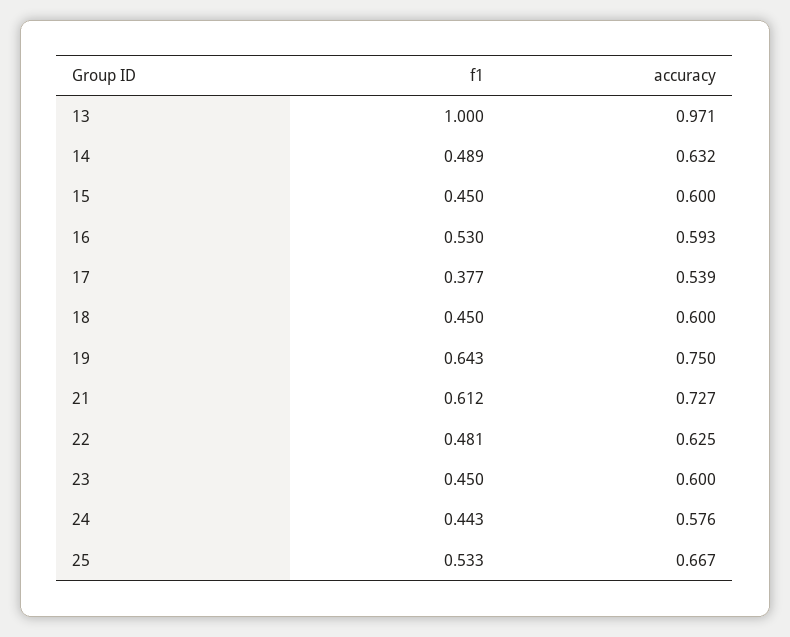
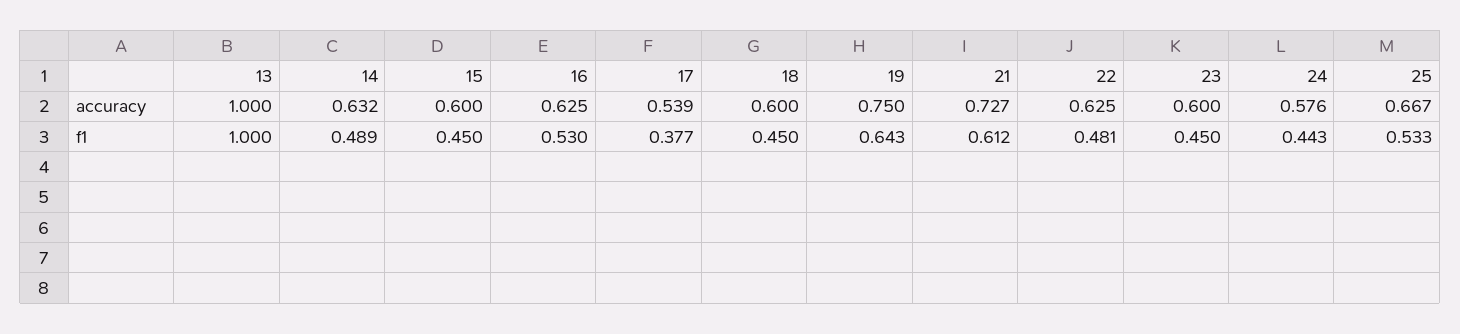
  {
    "f1": {
      "13": 1,
      "14": 0.489,
      "15": 0.45,
      "16": 0.53,
      "17": 0.377,
      "18": 0.45,
      "19": 0.643,
      "21": 0.612,
      "22": 0.481,
      "23": 0.45,
      "24": 0.443,
      "25": 0.533
    },
    "accuracy": {
-     "13": 0.971,
+     "13": 1,
      "14": 0.632,
      "15": 0.6,
-     "16": 0.593,
+     "16": 0.625,
      "17": 0.539,
      "18": 0.6,
      "19": 0.75,
      "21": 0.727,
      "22": 0.625,
      "23": 0.6,
      "24": 0.576,
      "25": 0.667
    }
  }

